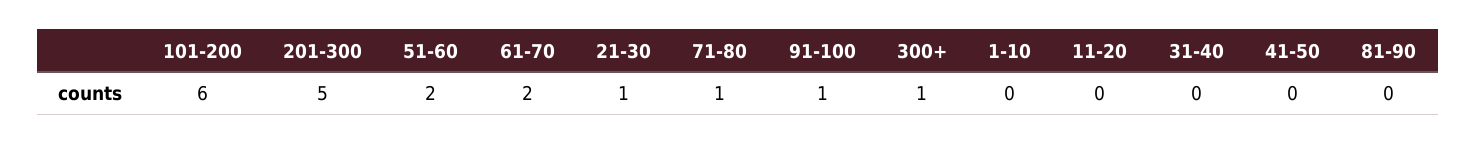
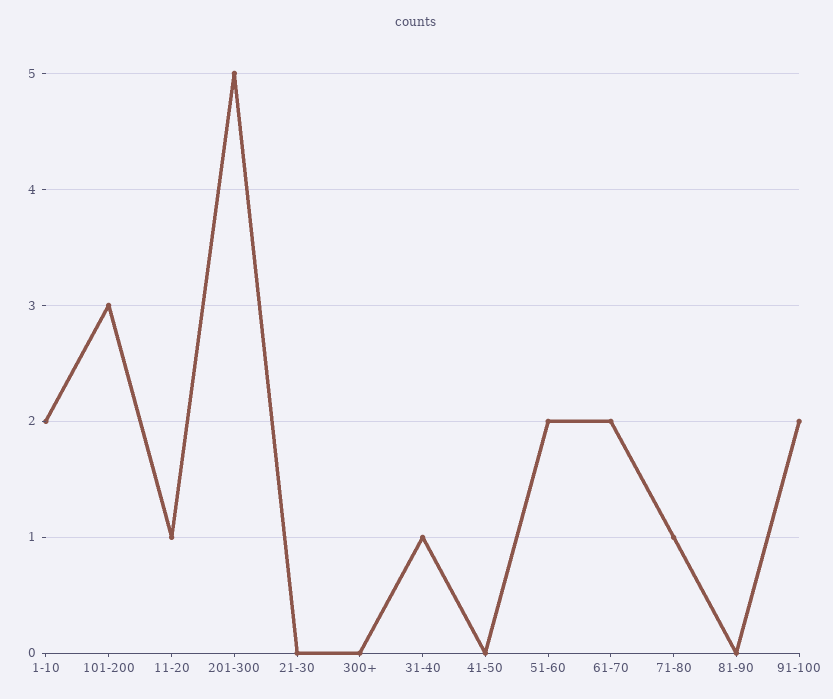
  {
-   "101-200": 6,
+   "101-200": 3,
    "201-300": 5,
    "51-60": 2,
    "61-70": 2,
-   "21-30": 1,
+   "21-30": 0,
    "71-80": 1,
-   "91-100": 1,
+   "91-100": 2,
-   "300+": 1,
+   "300+": 0,
-   "1-10": 0,
+   "1-10": 2,
-   "11-20": 0,
+   "11-20": 1,
-   "31-40": 0,
+   "31-40": 1,
    "41-50": 0,
    "81-90": 0
  }

